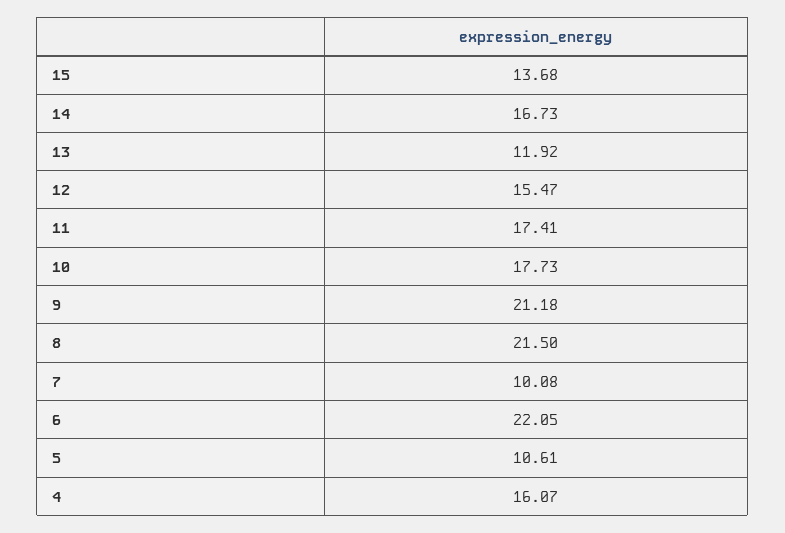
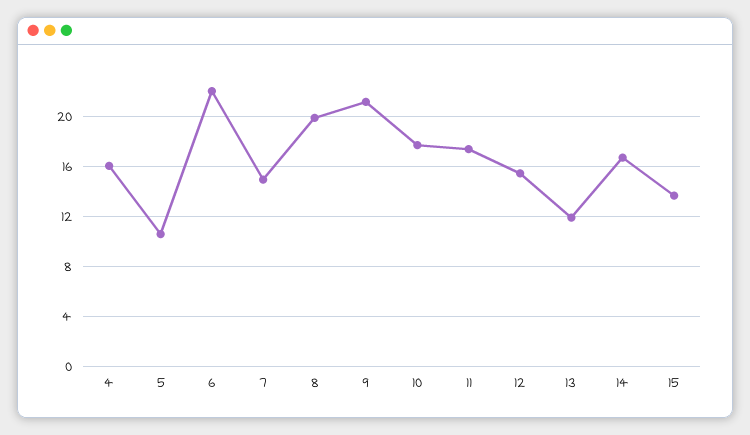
  {
    "15": 13.68,
    "14": 16.73,
    "13": 11.92,
    "12": 15.47,
    "11": 17.41,
    "10": 17.73,
    "9": 21.18,
-   "8": 21.5,
+   "8": 20,
-   "7": 10.08,
+   "7": 15,
    "6": 22.05,
    "5": 10.61,
    "4": 16.07
  }

